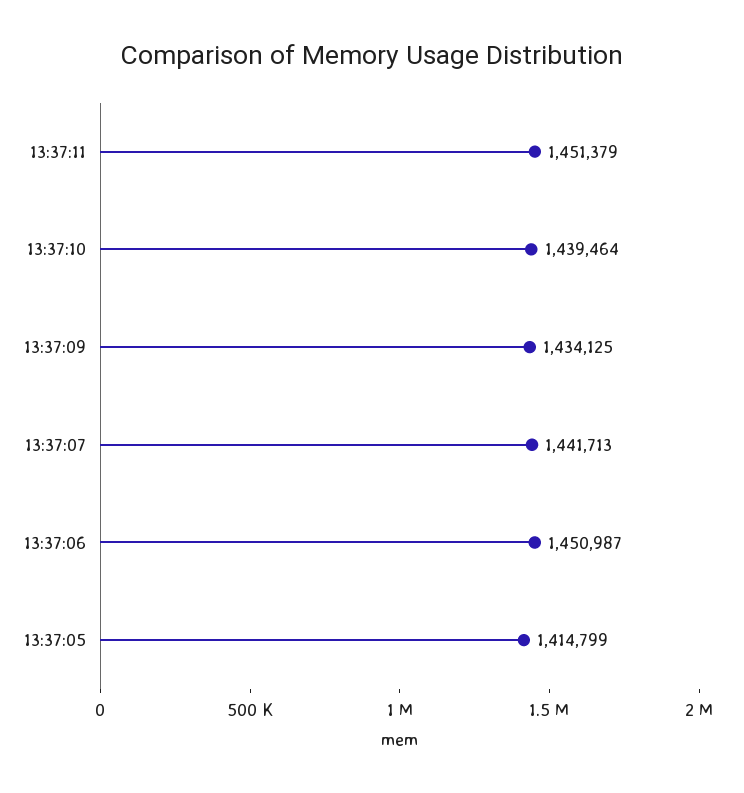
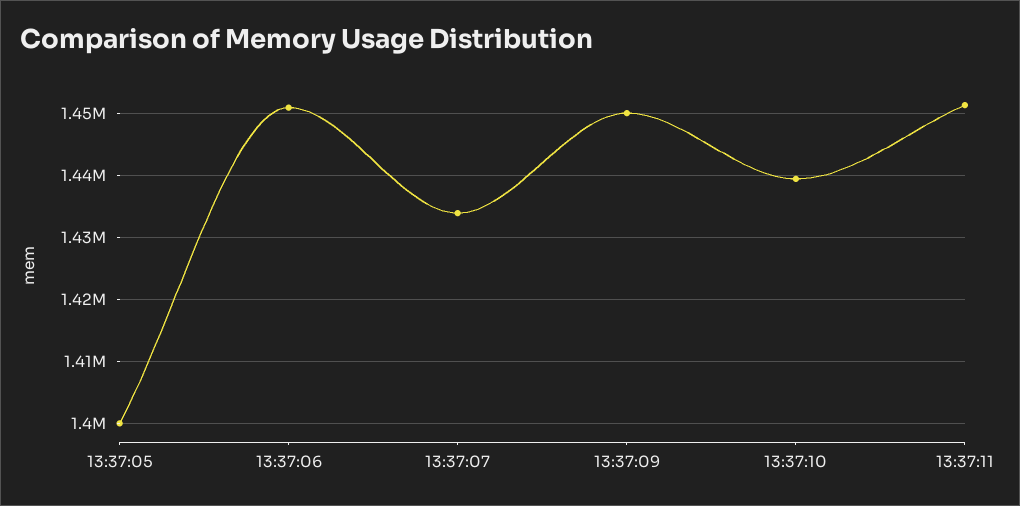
  {
    "13:37:11": 1451379,
    "13:37:10": 1439464,
-   "13:37:09": 1434125,
+   "13:37:09": 1450000,
-   "13:37:07": 1441713,
+   "13:37:07": 1434000,
    "13:37:06": 1450987,
-   "13:37:05": 1414799
+   "13:37:05": 1400000
  }

